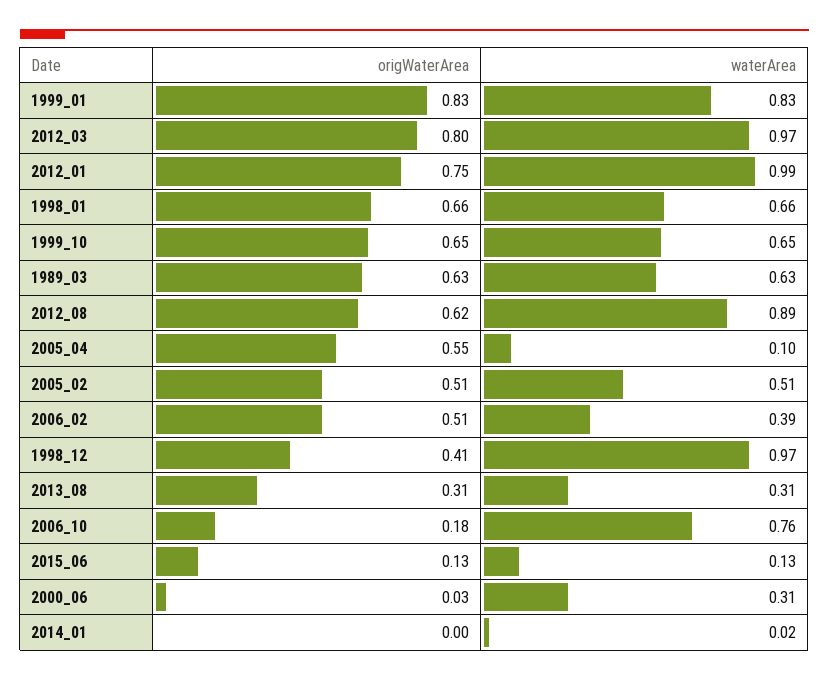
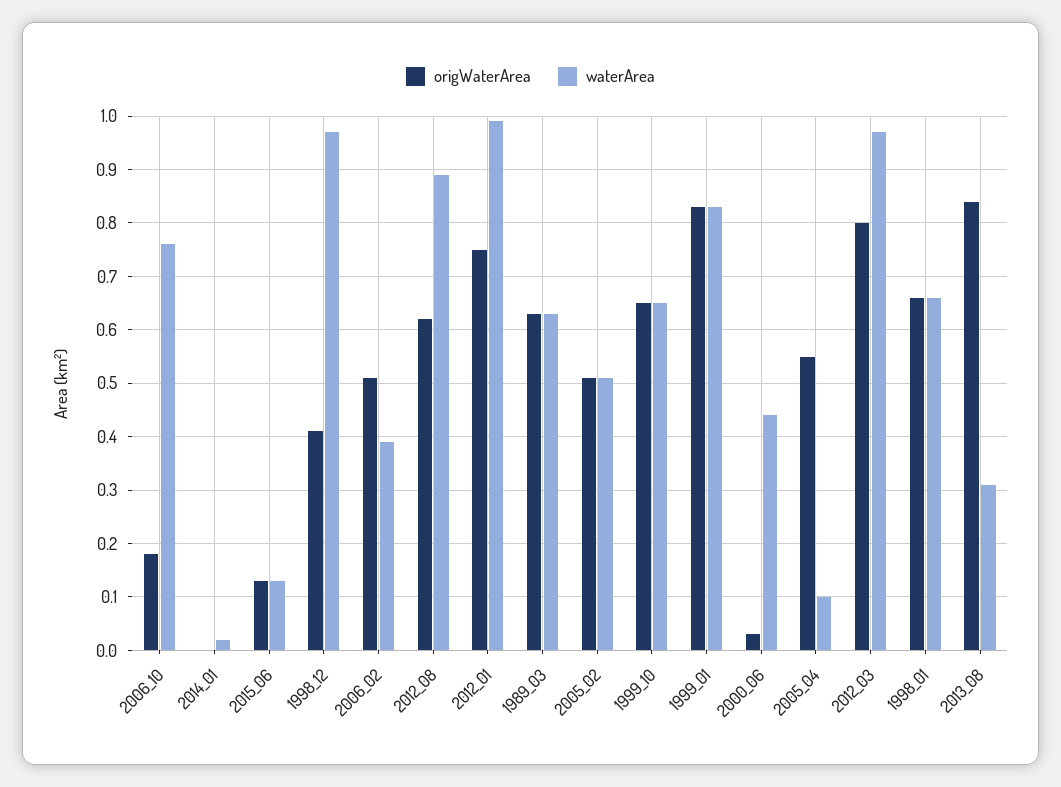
  {
    "origWaterArea": {
      "1999_01": 0.83,
      "2012_03": 0.8,
      "2012_01": 0.75,
      "1998_01": 0.66,
      "1999_10": 0.65,
      "1989_03": 0.63,
      "2012_08": 0.62,
      "2005_04": 0.55,
      "2005_02": 0.51,
      "2006_02": 0.51,
      "1998_12": 0.41,
-     "2013_08": 0.31,
+     "2013_08": 0.85,
      "2006_10": 0.18,
      "2015_06": 0.13,
      "2000_06": 0.03,
      "2014_01": 0
    },
    "waterArea": {
      "1999_01": 0.83,
      "2012_03": 0.97,
      "2012_01": 0.99,
      "1998_01": 0.66,
      "1999_10": 0.65,
      "1989_03": 0.63,
      "2012_08": 0.89,
      "2005_04": 0.1,
      "2005_02": 0.51,
      "2006_02": 0.39,
      "1998_12": 0.97,
      "2013_08": 0.31,
      "2006_10": 0.76,
      "2015_06": 0.13,
-     "2000_06": 0.31,
+     "2000_06": 0.45,
      "2014_01": 0.02
    }
  }

